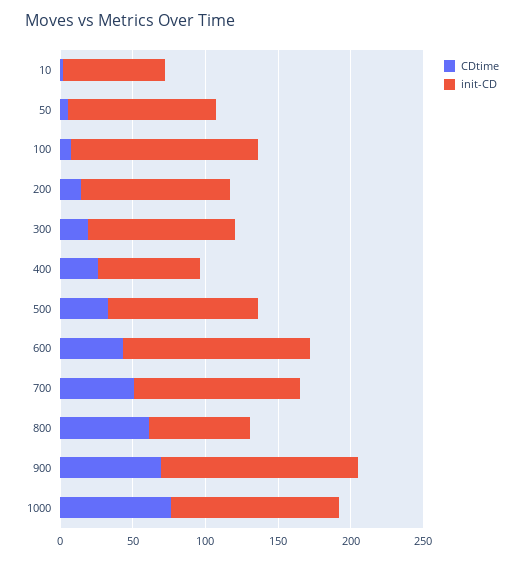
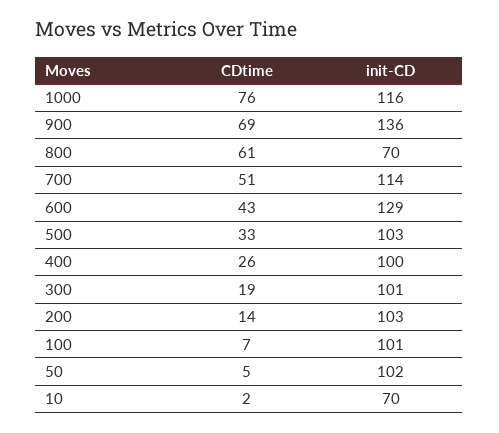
  {
    "CDtime": {
      "10": 2,
      "50": 5,
      "100": 7,
      "200": 14,
      "300": 19,
      "400": 26,
      "500": 33,
      "600": 43,
      "700": 51,
      "800": 61,
      "900": 69,
      "1000": 76
    },
    "init-CD": {
      "10": 70,
      "50": 102,
-     "100": 130,
+     "100": 101,
      "200": 103,
      "300": 101,
-     "400": 70,
+     "400": 100,
      "500": 103,
      "600": 129,
      "700": 114,
      "800": 70,
      "900": 136,
      "1000": 116
    }
  }

